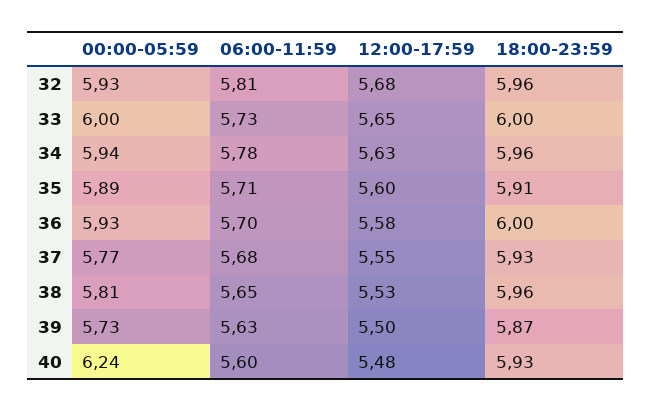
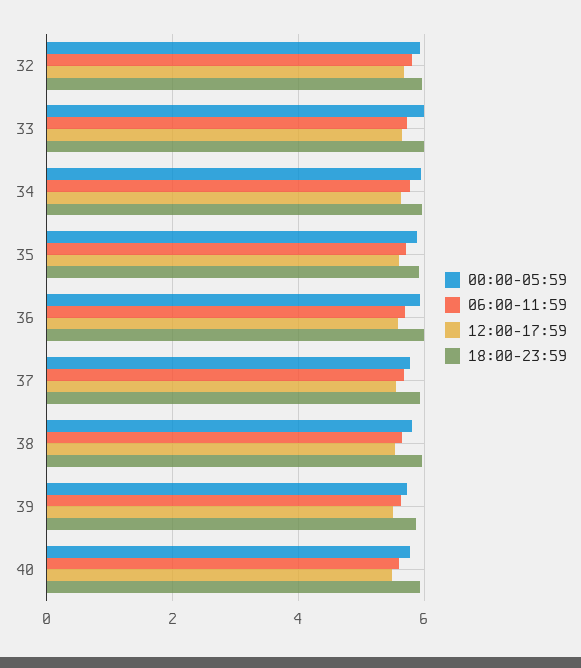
  {
    "00:00-05:59": {
      "32": 5.93,
      "33": 6,
      "34": 5.94,
      "35": 5.89,
      "36": 5.93,
      "37": 5.77,
      "38": 5.81,
      "39": 5.73,
-     "40": 6.24
+     "40": 5.8
    },
    "06:00-11:59": {
      "32": 5.81,
      "33": 5.73,
      "34": 5.78,
      "35": 5.71,
      "36": 5.7,
      "37": 5.68,
      "38": 5.65,
      "39": 5.63,
      "40": 5.6
    },
    "12:00-17:59": {
      "32": 5.68,
      "33": 5.65,
      "34": 5.63,
      "35": 5.6,
      "36": 5.58,
      "37": 5.55,
      "38": 5.53,
      "39": 5.5,
      "40": 5.48
    },
    "18:00-23:59": {
      "32": 5.96,
      "33": 6,
      "34": 5.96,
      "35": 5.91,
      "36": 6,
      "37": 5.93,
      "38": 5.96,
      "39": 5.87,
      "40": 5.93
    }
  }

